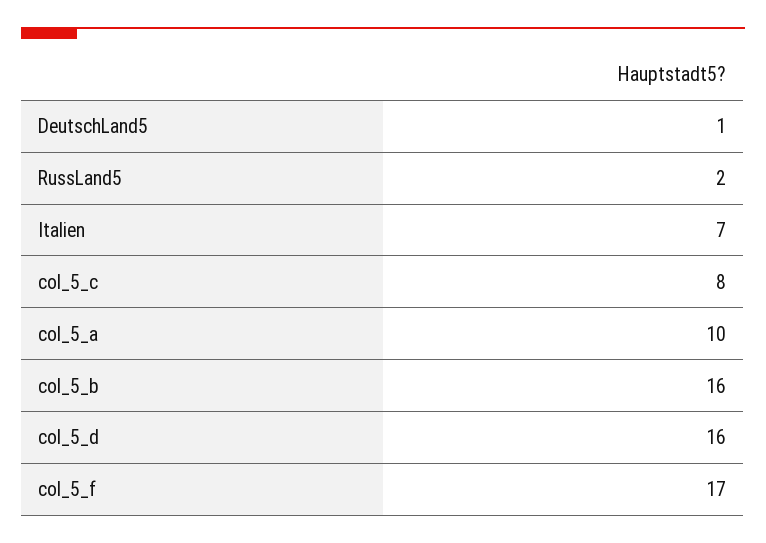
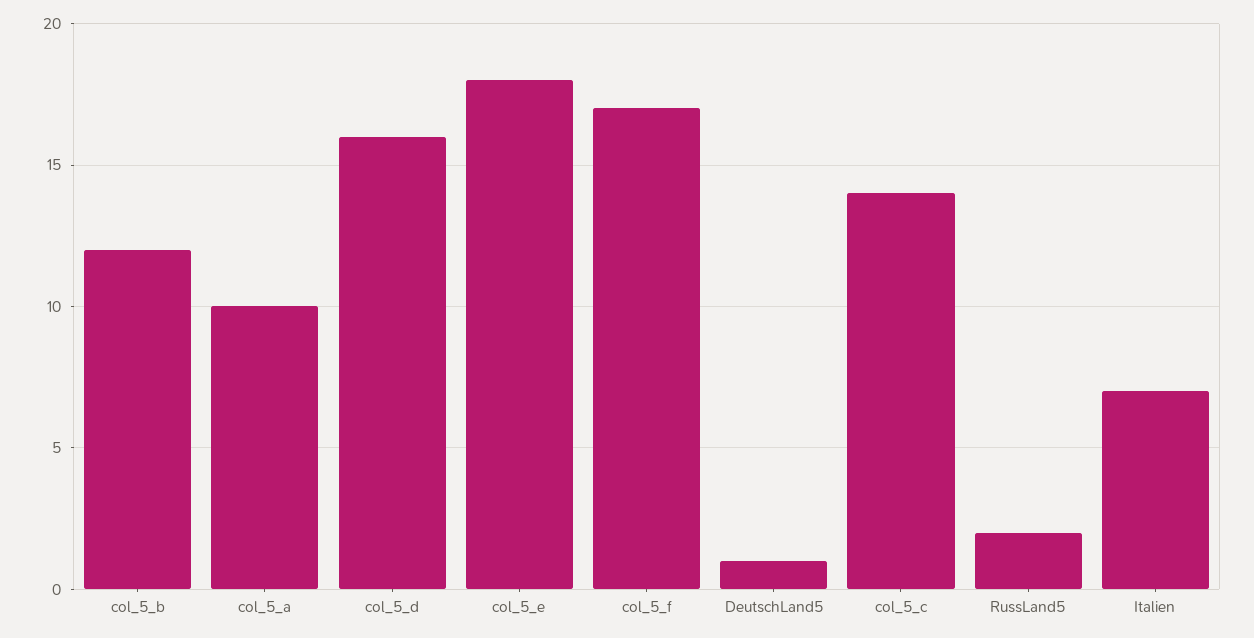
  {
    "DeutschLand5": 1,
    "RussLand5": 2,
    "Italien": 7,
-   "col_5_c": 8,
+   "col_5_c": 14,
    "col_5_a": 10,
-   "col_5_b": 16,
+   "col_5_b": 12,
    "col_5_d": 16,
-   "col_5_f": 17
+   "col_5_f": 17,
+   "col_5_e": 18
  }

